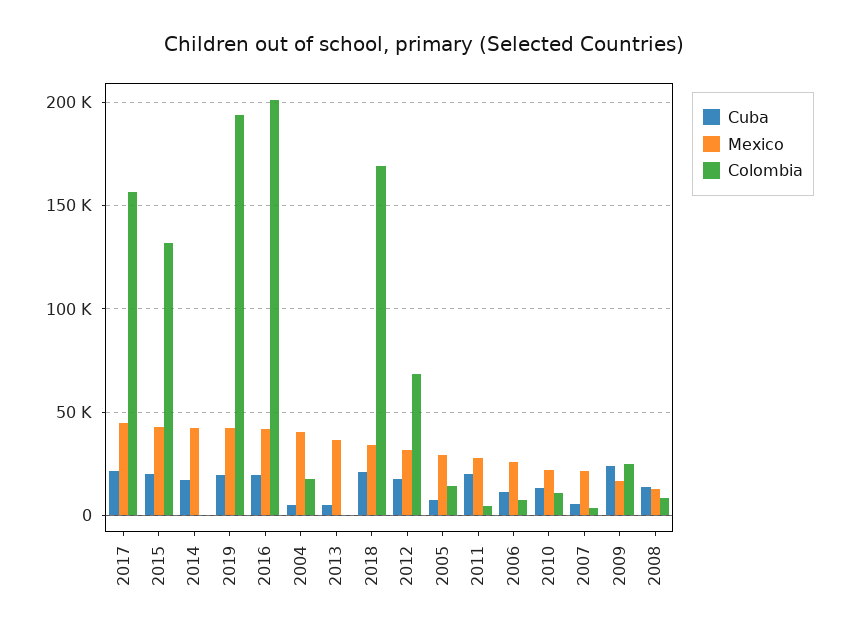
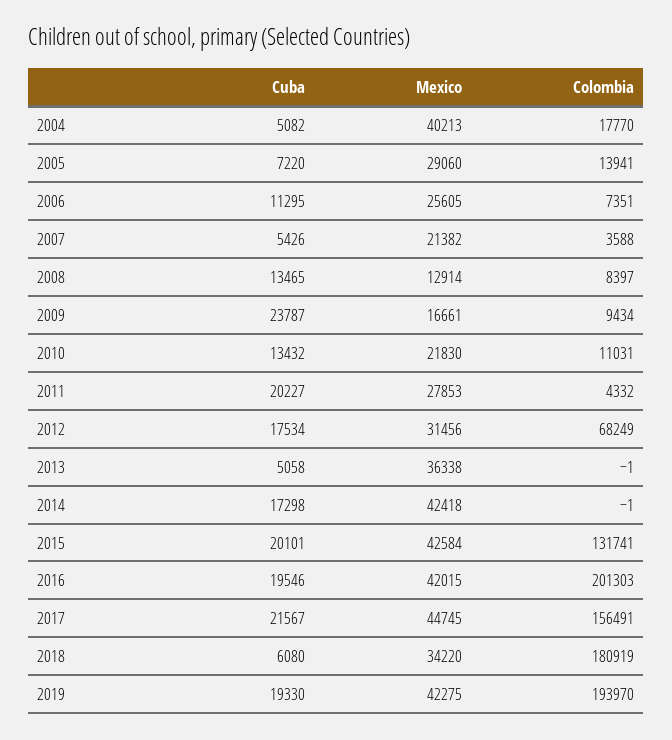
  {
    "Cuba": {
      "2017": 21567,
      "2015": 20101,
      "2014": 17298,
      "2019": 19330,
      "2016": 19546,
      "2004": 5082,
      "2013": 5058,
-     "2018": 20000,
+     "2018": 6080,
      "2012": 17534,
      "2005": 7220,
      "2011": 20227,
      "2006": 11295,
      "2010": 13432,
      "2007": 5426,
      "2009": 23787,
      "2008": 13465
    },
    "Mexico": {
      "2017": 44745,
      "2015": 42584,
      "2014": 42418,
      "2019": 42275,
      "2016": 42015,
      "2004": 40213,
      "2013": 36338,
      "2018": 34220,
      "2012": 31456,
      "2005": 29060,
      "2011": 27853,
      "2006": 25605,
      "2010": 21830,
      "2007": 21382,
      "2009": 16661,
      "2008": 12914
    },
    "Colombia": {
      "2017": 156491,
      "2015": 131741,
      "2014": -1,
      "2019": 193970,
      "2016": 201303,
      "2004": 17770,
      "2013": -1,
-     "2018": 170000,
+     "2018": 180919,
      "2012": 68249,
      "2005": 13941,
      "2011": 4332,
      "2006": 7351,
      "2010": 11031,
      "2007": 3588,
-     "2009": 25000,
+     "2009": 9434,
      "2008": 8397
    }
  }

